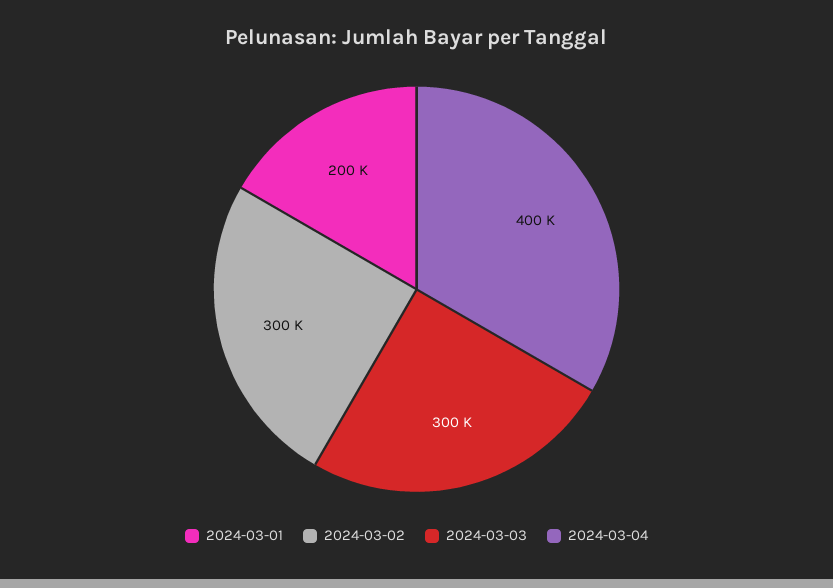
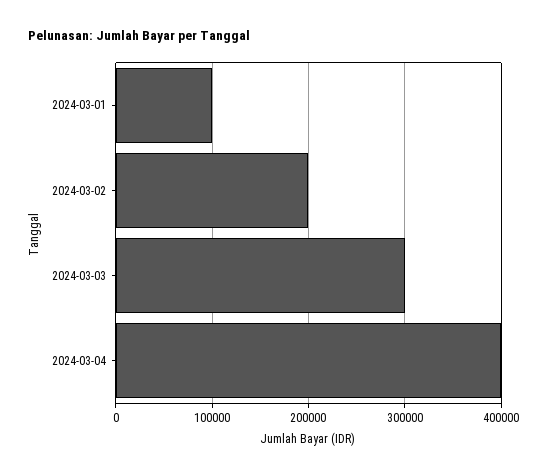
  {
-   "2024-03-01": 200000,
+   "2024-03-01": 100000,
-   "2024-03-02": 300000,
+   "2024-03-02": 200000,
    "2024-03-03": 300000,
    "2024-03-04": 400000
  }

